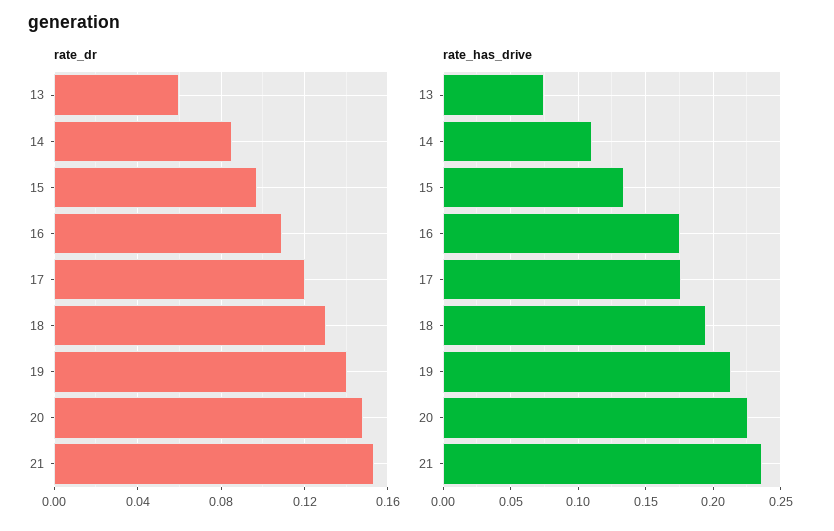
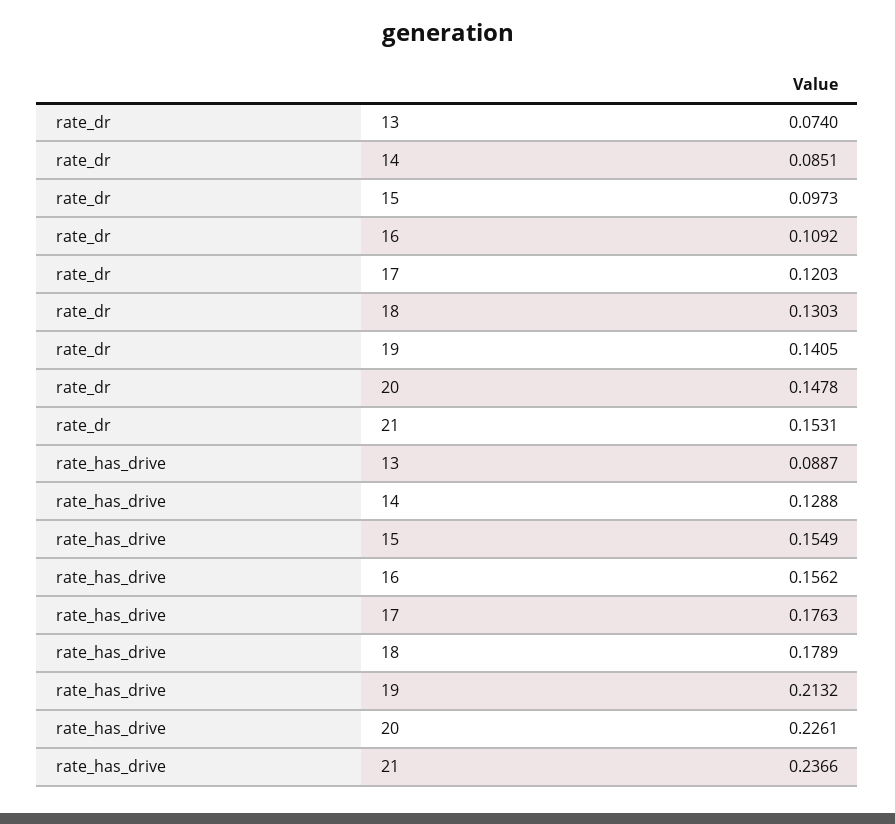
  {
    "rate_dr": {
-     "13": 0.06,
+     "13": 0.074,
      "14": 0.0851,
      "15": 0.0973,
      "16": 0.1092,
      "17": 0.1203,
      "18": 0.1303,
      "19": 0.1405,
      "20": 0.1478,
      "21": 0.1531
    },
    "rate_has_drive": {
-     "13": 0.075,
+     "13": 0.0887,
-     "14": 0.11,
+     "14": 0.1288,
-     "15": 0.135,
+     "15": 0.1549,
-     "16": 0.175,
+     "16": 0.1562,
      "17": 0.1763,
-     "18": 0.195,
+     "18": 0.1789,
      "19": 0.2132,
      "20": 0.2261,
      "21": 0.2366
    }
  }

